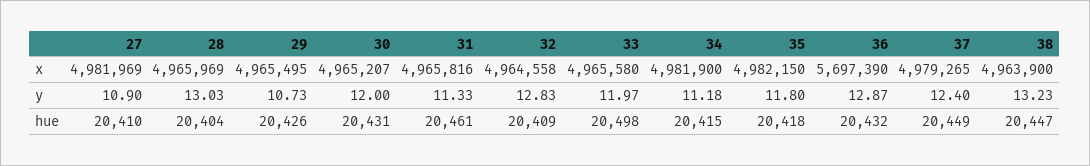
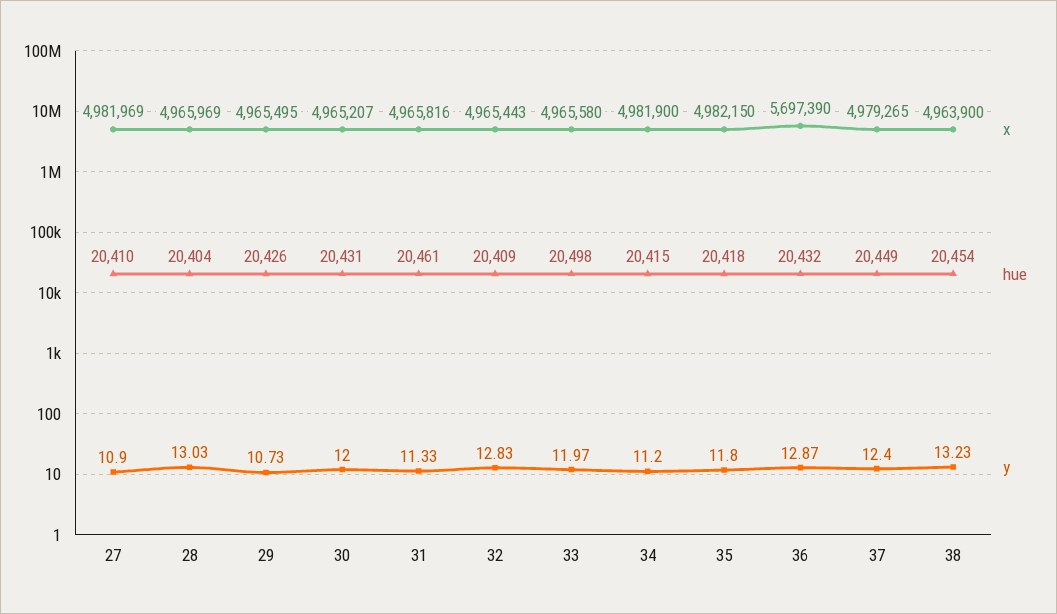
  {
    "x": {
      "27": 4981969,
      "28": 4965969,
      "29": 4965495,
      "30": 4965207,
      "31": 4965816,
-     "32": 4964558,
+     "32": 4965443,
      "33": 4965580,
      "34": 4981900,
      "35": 4982150,
      "36": 5697390,
      "37": 4979265,
      "38": 4963900
    },
    "y": {
      "27": 10.9,
      "28": 13.03,
      "29": 10.73,
      "30": 12,
      "31": 11.33,
      "32": 12.83,
      "33": 11.97,
-     "34": 11.18,
+     "34": 11.2,
      "35": 11.8,
      "36": 12.87,
      "37": 12.4,
      "38": 13.23
    },
    "hue": {
      "27": 20410,
      "28": 20404,
      "29": 20426,
      "30": 20431,
      "31": 20461,
      "32": 20409,
      "33": 20498,
      "34": 20415,
      "35": 20418,
      "36": 20432,
      "37": 20449,
-     "38": 20447
+     "38": 20454
    }
  }

